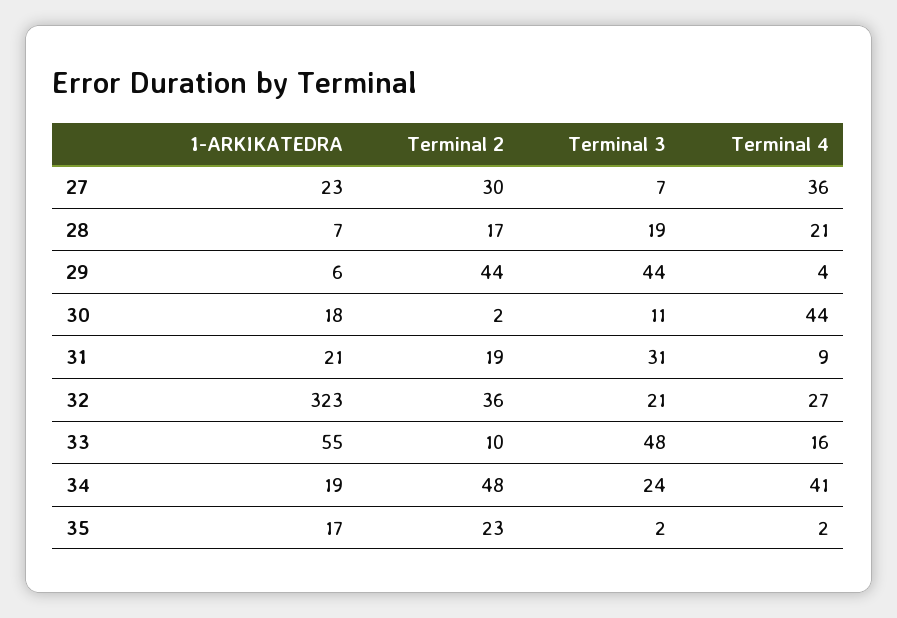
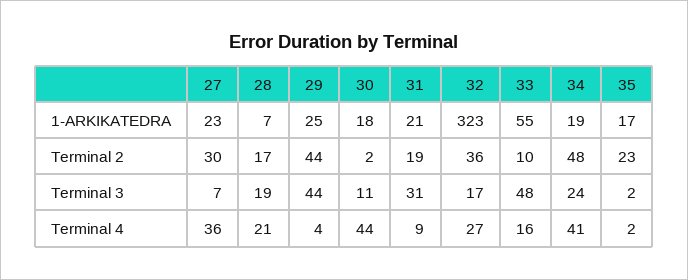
  {
    "1-ARKIKATEDRA": {
      "27": 23,
      "28": 7,
-     "29": 6,
+     "29": 25,
      "30": 18,
      "31": 21,
      "32": 323,
      "33": 55,
      "34": 19,
      "35": 17
    },
    "Terminal 2": {
      "27": 30,
      "28": 17,
      "29": 44,
      "30": 2,
      "31": 19,
      "32": 36,
      "33": 10,
      "34": 48,
      "35": 23
    },
    "Terminal 3": {
      "27": 7,
      "28": 19,
      "29": 44,
      "30": 11,
      "31": 31,
-     "32": 21,
+     "32": 17,
      "33": 48,
      "34": 24,
      "35": 2
    },
    "Terminal 4": {
      "27": 36,
      "28": 21,
      "29": 4,
      "30": 44,
      "31": 9,
      "32": 27,
      "33": 16,
      "34": 41,
      "35": 2
    }
  }

